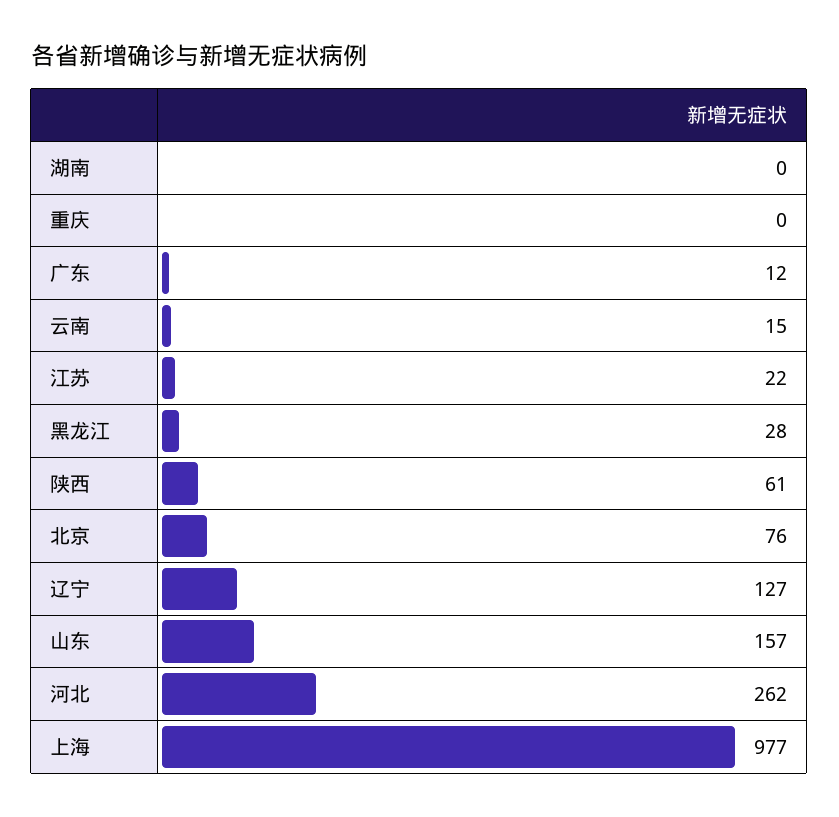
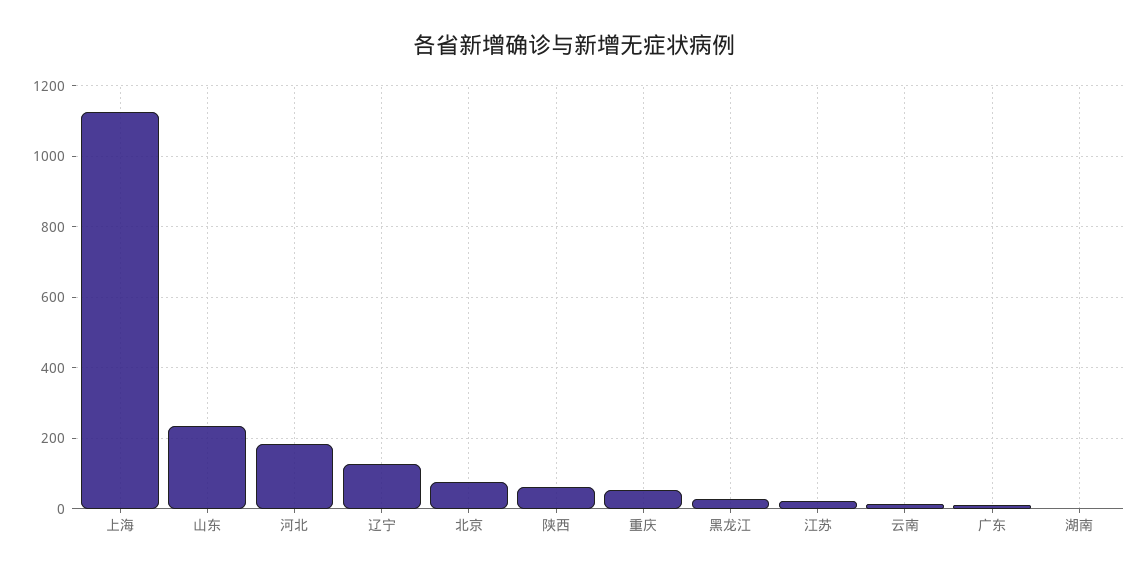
  {
    "湖南": 0,
-   "重庆": 0,
+   "重庆": 60,
    "广东": 12,
    "云南": 15,
    "江苏": 22,
    "黑龙江": 28,
    "陕西": 61,
    "北京": 76,
    "辽宁": 127,
-   "山东": 157,
+   "山东": 240,
-   "河北": 262,
+   "河北": 180,
-   "上海": 977
+   "上海": 1120
  }

